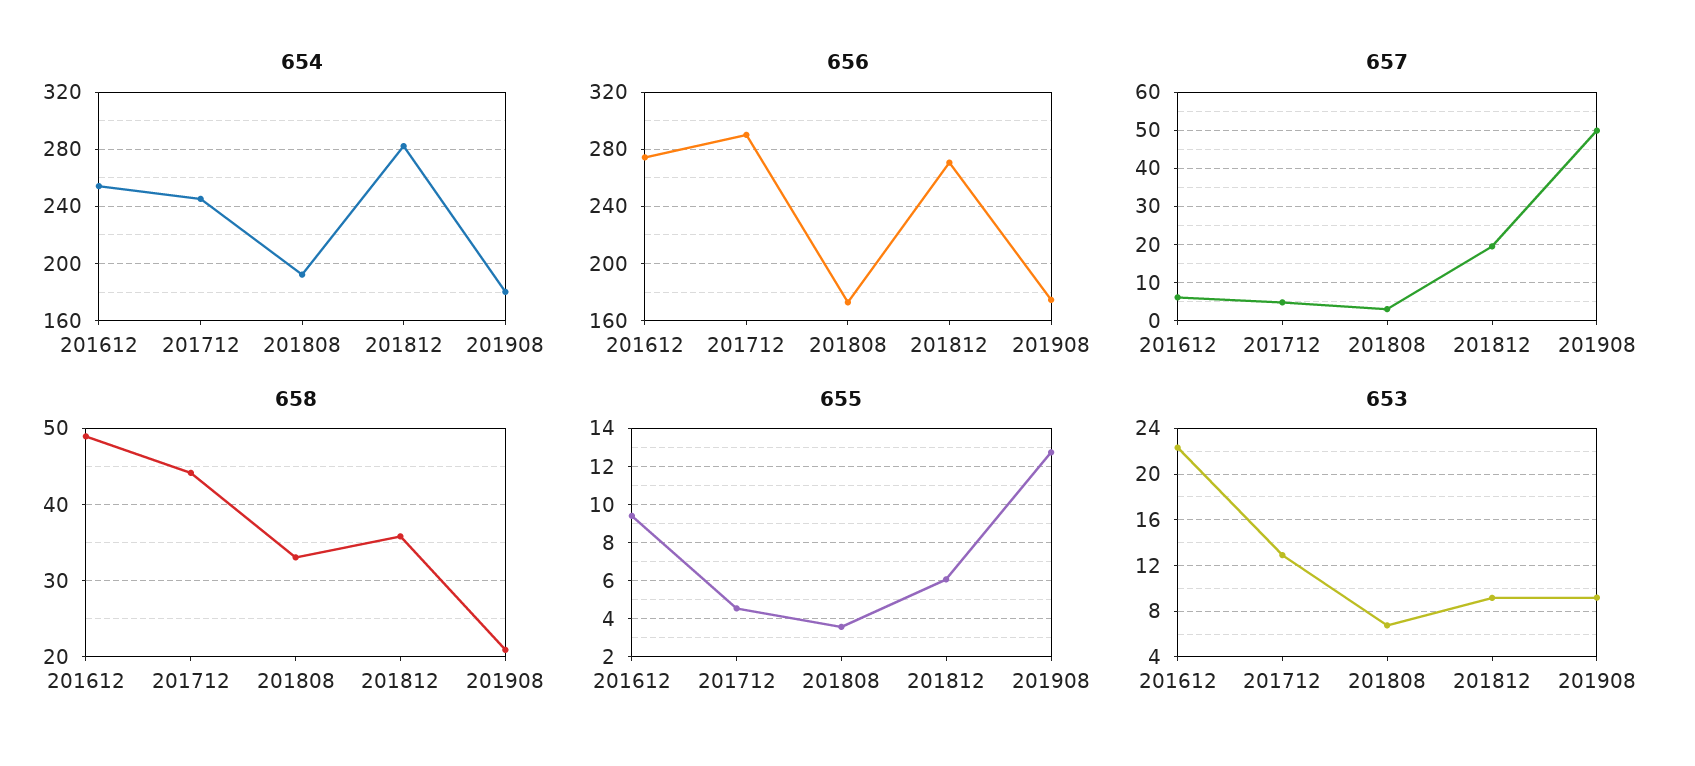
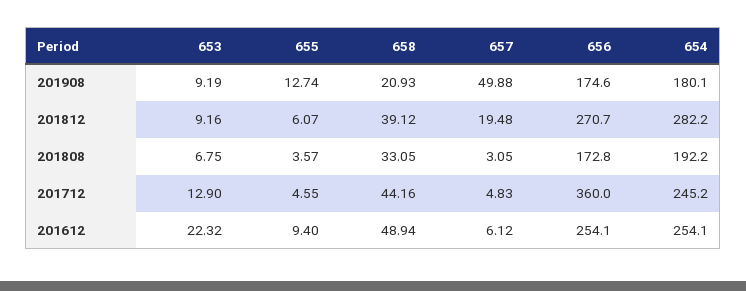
  {
    "654": {
      "201612": 254.1,
      "201712": 245.2,
      "201808": 192.2,
      "201812": 282.2,
      "201908": 180.1
    },
    "656": {
-     "201612": 275,
+     "201612": 254.1,
-     "201712": 290,
+     "201712": 360,
      "201808": 172.8,
      "201812": 270.7,
      "201908": 174.6
    },
    "657": {
      "201612": 6.12,
      "201712": 4.83,
      "201808": 3.05,
      "201812": 19.48,
      "201908": 49.88
    },
    "658": {
      "201612": 48.94,
      "201712": 44.16,
      "201808": 33.05,
-     "201812": 36,
+     "201812": 39.12,
      "201908": 20.93
    },
    "655": {
      "201612": 9.4,
      "201712": 4.55,
      "201808": 3.57,
      "201812": 6.07,
      "201908": 12.74
    },
    "653": {
      "201612": 22.32,
      "201712": 12.9,
      "201808": 6.75,
      "201812": 9.16,
      "201908": 9.19
    }
  }

